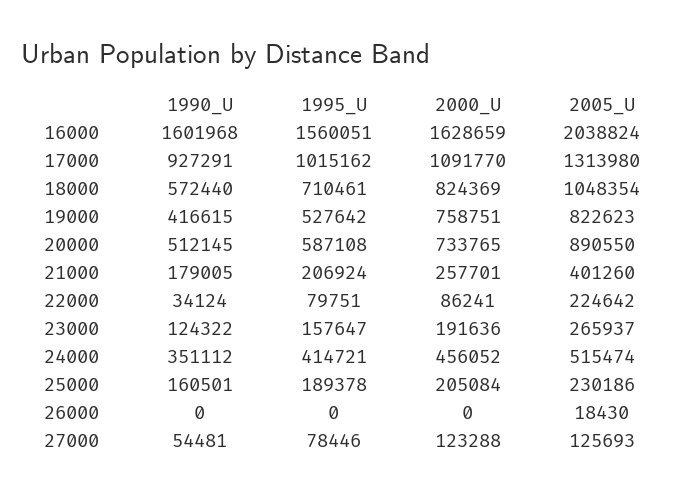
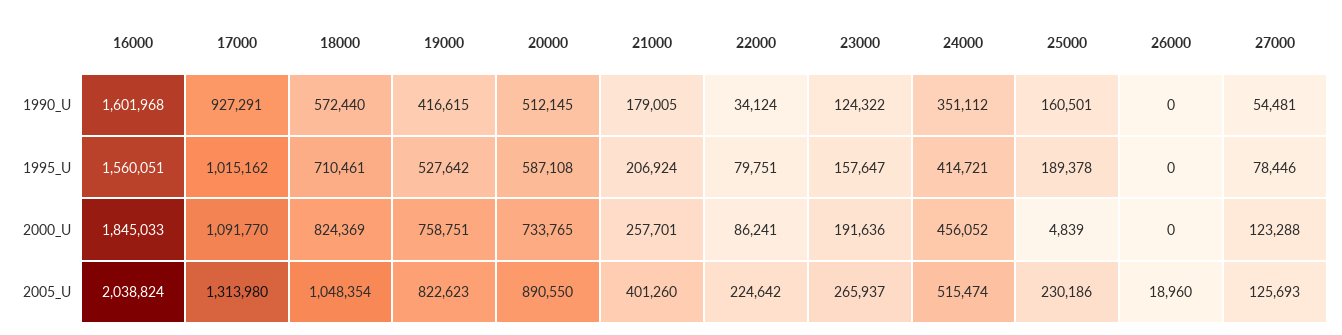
  {
    "1990_U": {
      "16000": 1601968,
      "17000": 927291,
      "18000": 572440,
      "19000": 416615,
      "20000": 512145,
      "21000": 179005,
      "22000": 34124,
      "23000": 124322,
      "24000": 351112,
      "25000": 160501,
      "26000": 0,
      "27000": 54481
    },
    "1995_U": {
      "16000": 1560051,
      "17000": 1015162,
      "18000": 710461,
      "19000": 527642,
      "20000": 587108,
      "21000": 206924,
      "22000": 79751,
      "23000": 157647,
      "24000": 414721,
      "25000": 189378,
      "26000": 0,
      "27000": 78446
    },
    "2000_U": {
-     "16000": 1628659,
+     "16000": 1845033,
      "17000": 1091770,
      "18000": 824369,
      "19000": 758751,
      "20000": 733765,
      "21000": 257701,
      "22000": 86241,
      "23000": 191636,
      "24000": 456052,
-     "25000": 205084,
+     "25000": 4839,
      "26000": 0,
      "27000": 123288
    },
    "2005_U": {
      "16000": 2038824,
      "17000": 1313980,
      "18000": 1048354,
      "19000": 822623,
      "20000": 890550,
      "21000": 401260,
      "22000": 224642,
      "23000": 265937,
      "24000": 515474,
      "25000": 230186,
-     "26000": 18430,
+     "26000": 18960,
      "27000": 125693
    }
  }

